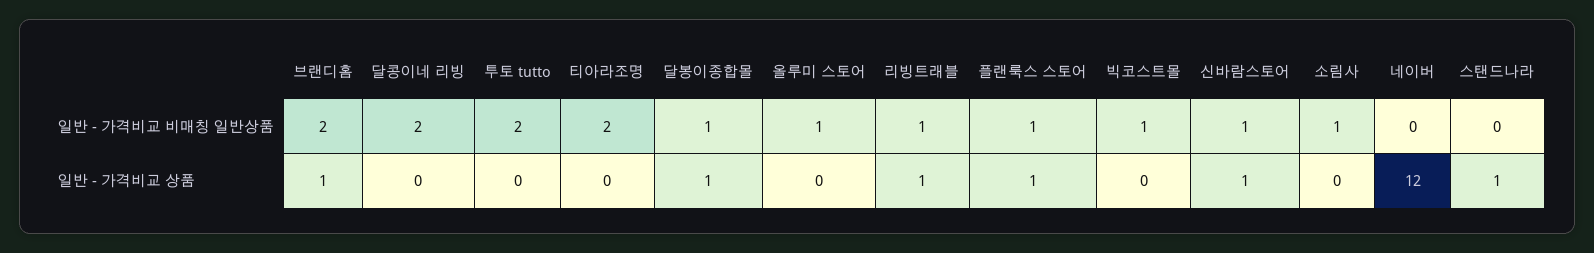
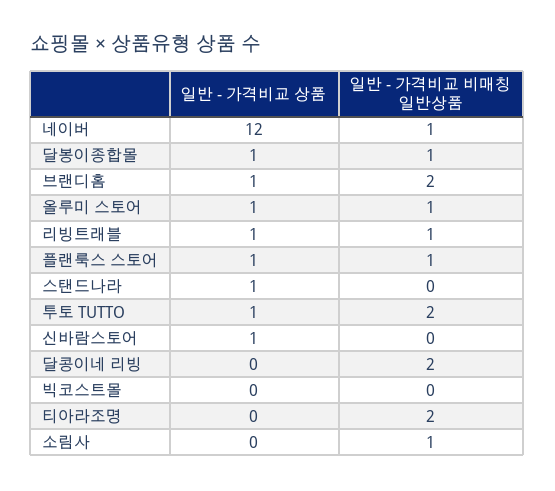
  {
    "브랜디홈": {
      "일반 - 가격비교 비매칭 일반상품": 2,
      "일반 - 가격비교 상품": 1
    },
    "달콩이네 리빙": {
      "일반 - 가격비교 비매칭 일반상품": 2,
      "일반 - 가격비교 상품": 0
    },
    "투토 tutto": {
      "일반 - 가격비교 비매칭 일반상품": 2,
-     "일반 - 가격비교 상품": 0
+     "일반 - 가격비교 상품": 1
    },
    "티아라조명": {
      "일반 - 가격비교 비매칭 일반상품": 2,
      "일반 - 가격비교 상품": 0
    },
    "달봉이종합몰": {
      "일반 - 가격비교 비매칭 일반상품": 1,
      "일반 - 가격비교 상품": 1
    },
    "올루미 스토어": {
      "일반 - 가격비교 비매칭 일반상품": 1,
-     "일반 - 가격비교 상품": 0
+     "일반 - 가격비교 상품": 1
    },
    "리빙트래블": {
      "일반 - 가격비교 비매칭 일반상품": 1,
      "일반 - 가격비교 상품": 1
    },
    "플랜룩스 스토어": {
      "일반 - 가격비교 비매칭 일반상품": 1,
      "일반 - 가격비교 상품": 1
    },
    "빅코스트몰": {
-     "일반 - 가격비교 비매칭 일반상품": 1,
+     "일반 - 가격비교 비매칭 일반상품": 0,
      "일반 - 가격비교 상품": 0
    },
    "신바람스토어": {
-     "일반 - 가격비교 비매칭 일반상품": 1,
+     "일반 - 가격비교 비매칭 일반상품": 0,
      "일반 - 가격비교 상품": 1
    },
    "소림사": {
      "일반 - 가격비교 비매칭 일반상품": 1,
      "일반 - 가격비교 상품": 0
    },
    "네이버": {
-     "일반 - 가격비교 비매칭 일반상품": 0,
+     "일반 - 가격비교 비매칭 일반상품": 1,
      "일반 - 가격비교 상품": 12
    },
    "스탠드나라": {
      "일반 - 가격비교 비매칭 일반상품": 0,
      "일반 - 가격비교 상품": 1
    }
  }

